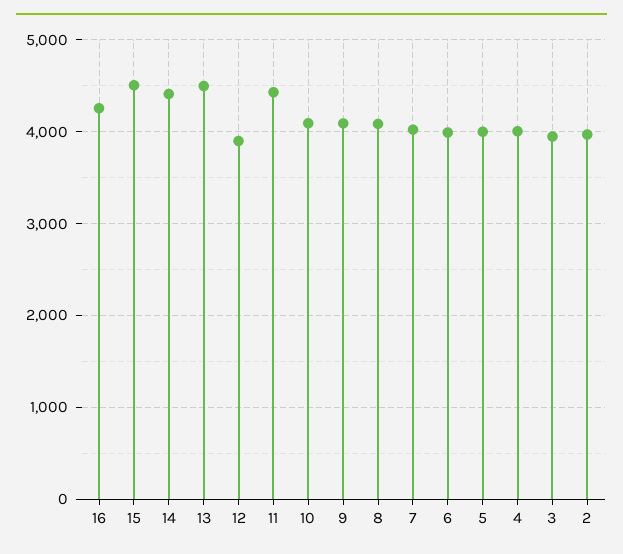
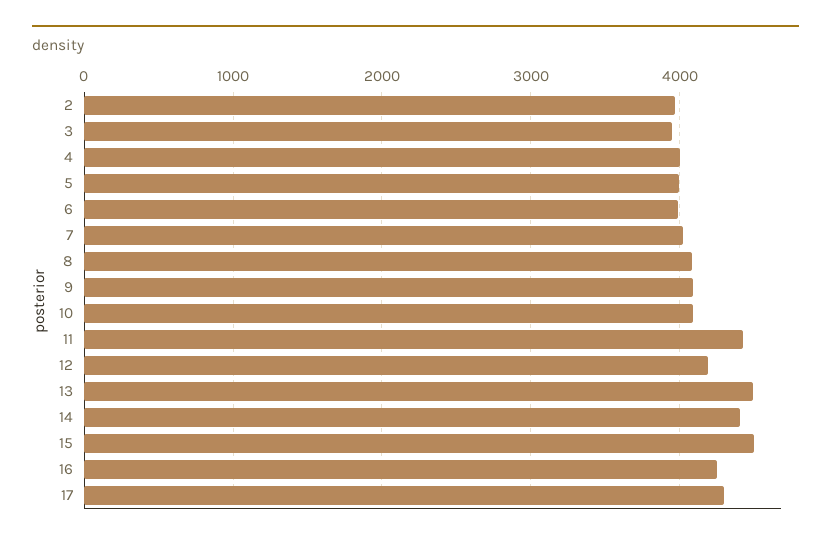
  {
    "16": 4300,
    "15": 4500,
    "14": 4400,
    "13": 4500,
-   "12": 3900,
+   "12": 4200,
    "11": 4400,
    "10": 4100,
    "9": 4100,
    "8": 4100,
    "7": 4000,
    "6": 4000,
    "5": 4000,
    "4": 4000,
    "3": 3900,
-   "2": 4000
+   "2": 4000,
+   "17": 4300
  }

